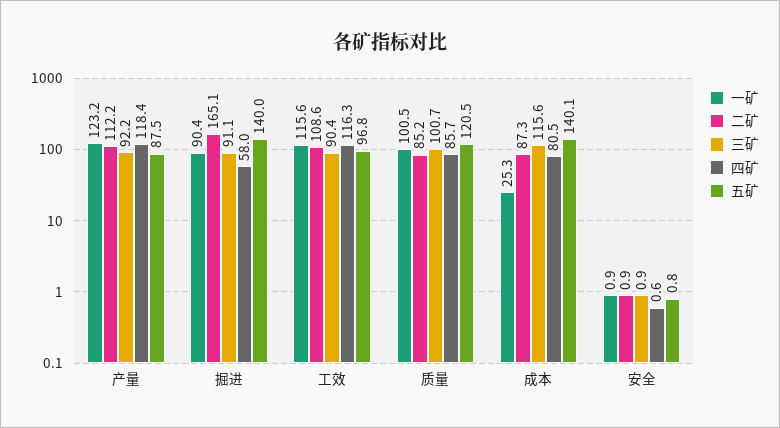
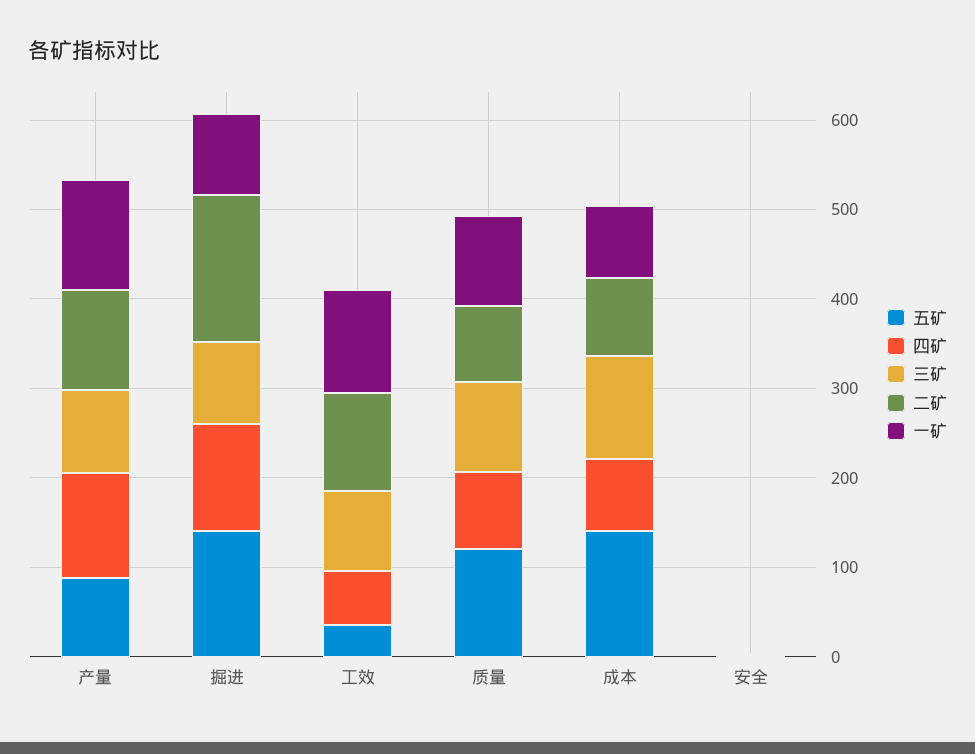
  {
    "一矿": {
      "产量": 123.2,
      "掘进": 90.4,
      "工效": 115.6,
      "质量": 100.5,
-     "成本": 25.3,
+     "成本": 80,
      "安全": 0.9
    },
    "二矿": {
      "产量": 112.2,
      "掘进": 165.1,
      "工效": 108.6,
      "质量": 85.2,
      "成本": 87.3,
      "安全": 0.9
    },
    "三矿": {
      "产量": 92.2,
      "掘进": 91.1,
      "工效": 90.4,
      "质量": 100.7,
      "成本": 115.6,
      "安全": 0.9
    },
    "四矿": {
      "产量": 118.4,
-     "掘进": 58,
+     "掘进": 120,
-     "工效": 116.3,
+     "工效": 60,
      "质量": 85.7,
      "成本": 80.5,
      "安全": 0.6
    },
    "五矿": {
      "产量": 87.5,
      "掘进": 140,
-     "工效": 96.8,
+     "工效": 40,
      "质量": 120.5,
      "成本": 140.1,
      "安全": 0.8
    }
  }

